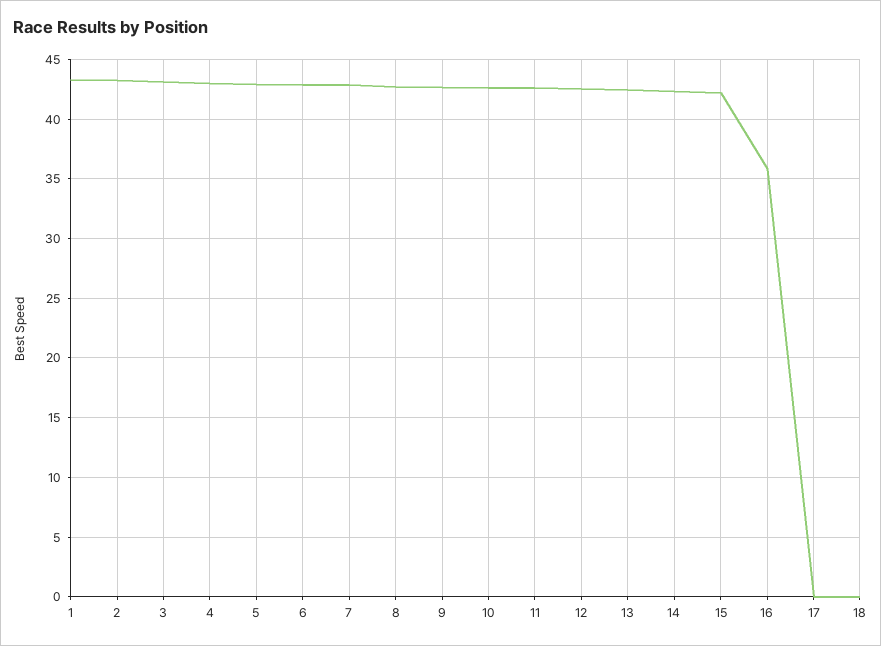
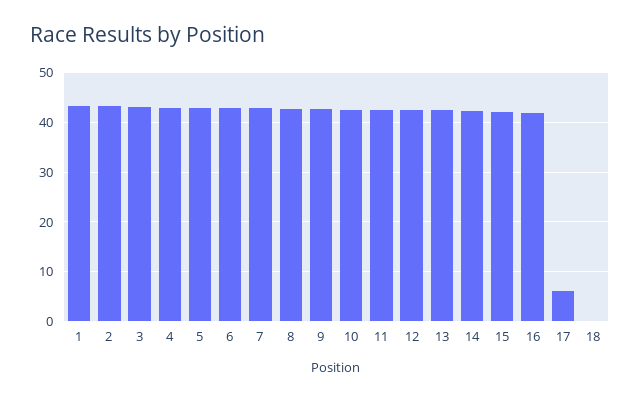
  {
    "1": 43,
    "2": 43,
    "3": 43,
    "4": 43,
    "5": 43,
    "6": 43,
    "7": 43,
    "8": 43,
    "9": 43,
    "10": 43,
    "11": 43,
    "12": 43,
    "13": 42,
    "14": 42,
    "15": 42,
-   "16": 36,
+   "16": 42,
-   "17": 0,
+   "17": 6,
    "18": 0
  }

